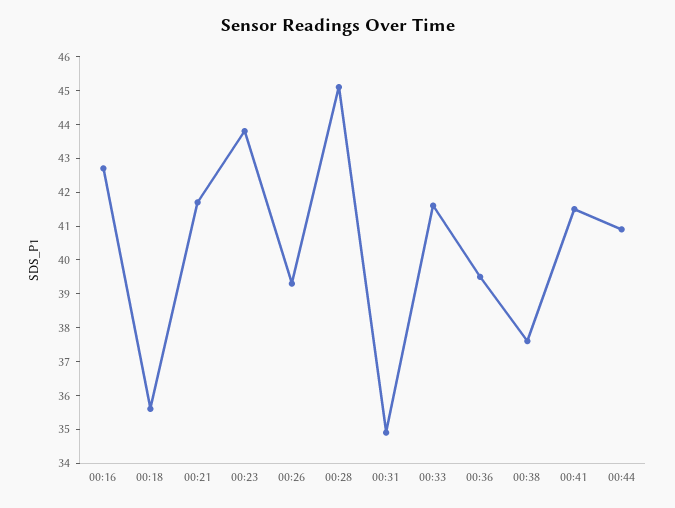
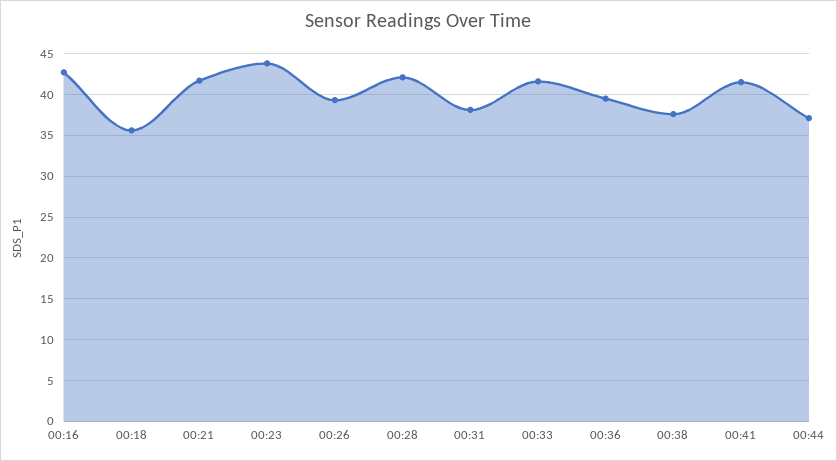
  {
    "00:16": 42.5,
    "00:18": 35.5,
    "00:21": 41.5,
    "00:23": 44,
    "00:26": 39.5,
-   "00:28": 45,
+   "00:28": 42,
-   "00:31": 35,
+   "00:31": 38,
    "00:33": 41.5,
    "00:36": 39.5,
    "00:38": 37.5,
    "00:41": 41.5,
-   "00:44": 41
+   "00:44": 37
  }

